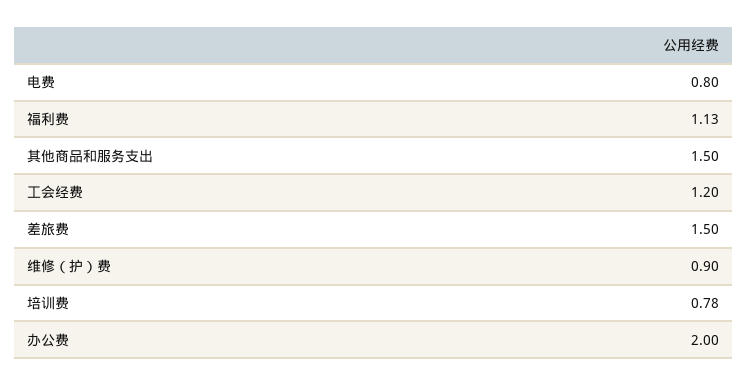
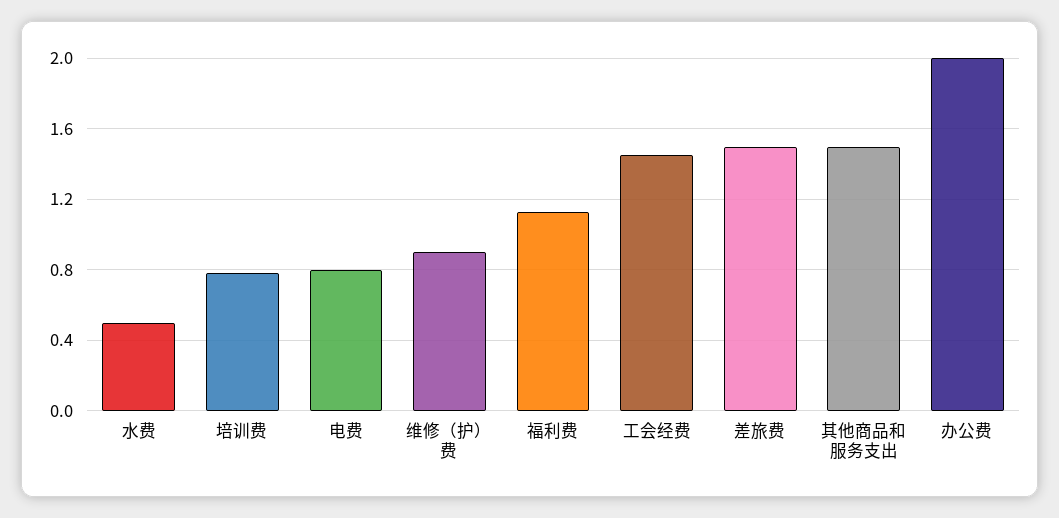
  {
    "电费": 0.8,
    "福利费": 1.13,
    "其他商品和服务支出": 1.5,
-   "工会经费": 1.2,
+   "工会经费": 1.45,
    "差旅费": 1.5,
    "维修（护）费": 0.9,
    "培训费": 0.78,
-   "办公费": 2
+   "办公费": 2,
+   "水费": 0.5
  }

